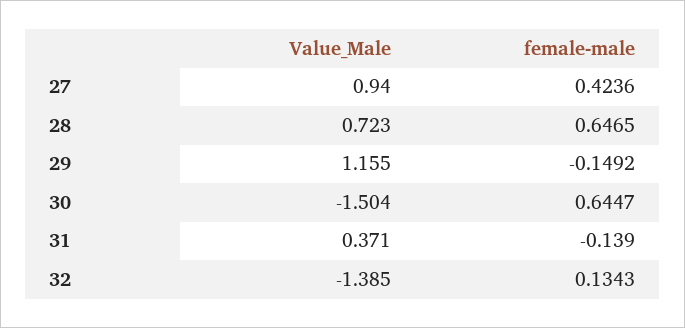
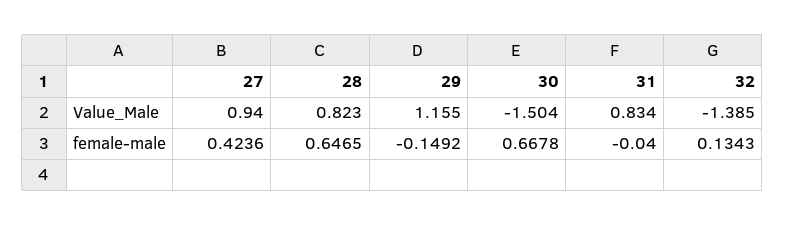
  {
    "Value_Male": {
      "27": 0.94,
-     "28": 0.723,
+     "28": 0.823,
      "29": 1.155,
      "30": -1.504,
-     "31": 0.371,
+     "31": 0.834,
      "32": -1.385
    },
    "female-male": {
      "27": 0.4236,
      "28": 0.6465,
      "29": -0.1492,
-     "30": 0.6447,
+     "30": 0.6678,
-     "31": -0.139,
+     "31": -0.04,
      "32": 0.1343
    }
  }

